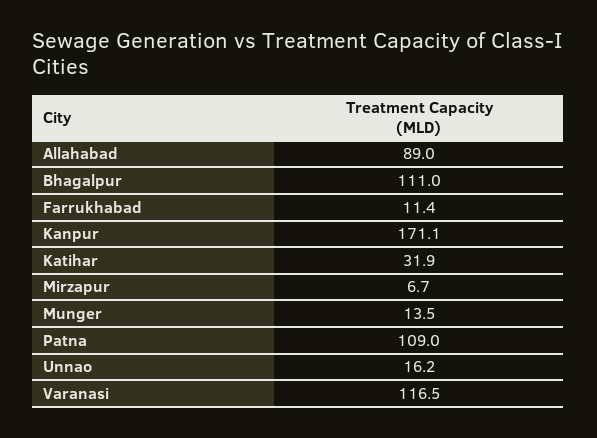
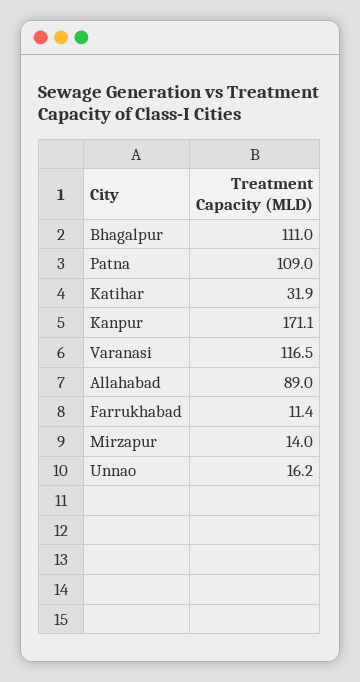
  {
    "Allahabad": 89,
    "Bhagalpur": 111,
    "Farrukhabad": 11.4,
    "Kanpur": 171.1,
    "Katihar": 31.9,
-   "Mirzapur": 6.7,
+   "Mirzapur": 14,
-   "Munger": 13.5,
    "Patna": 109,
    "Unnao": 16.2,
    "Varanasi": 116.5
  }

